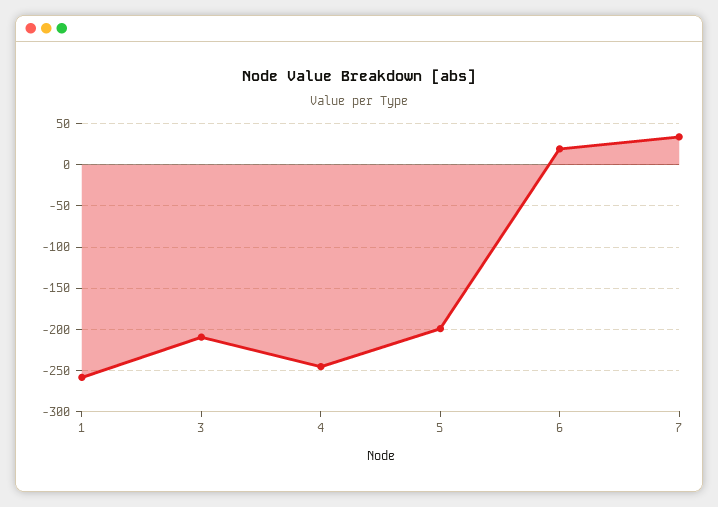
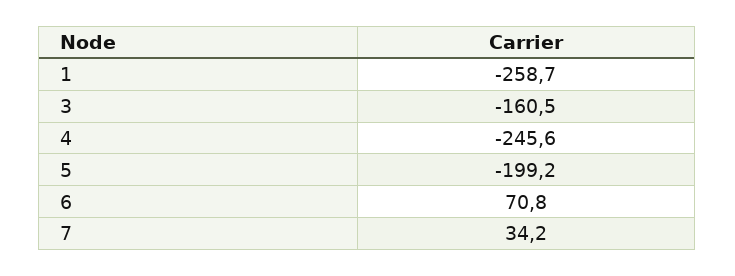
  {
    "1": -258.7,
-   "3": -210,
+   "3": -160.5,
    "4": -245.6,
    "5": -199.2,
-   "6": 20,
+   "6": 70.8,
    "7": 34.2
  }

